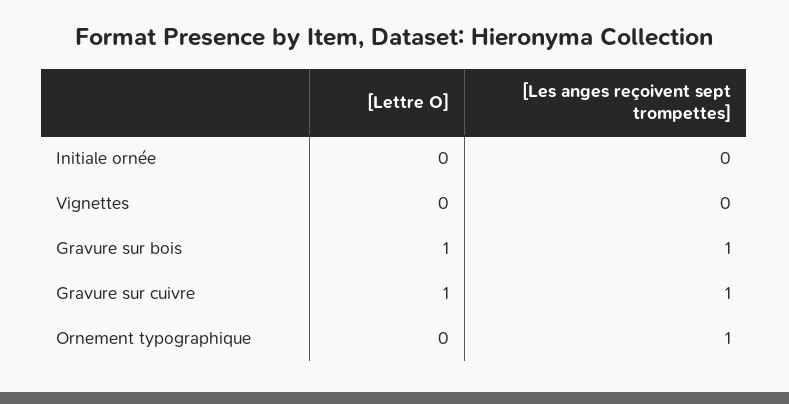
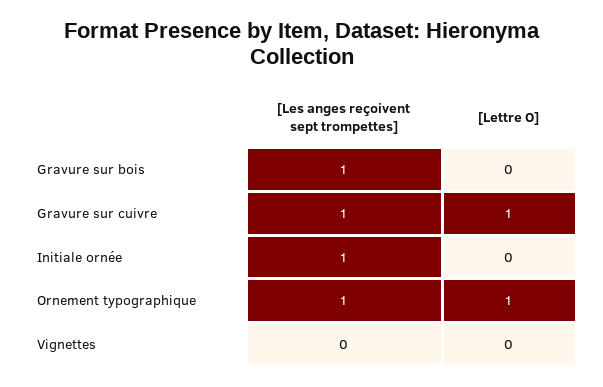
  {
    "[Lettre O]": {
      "Initiale ornée": 0,
      "Vignettes": 0,
-     "Gravure sur bois": 1,
+     "Gravure sur bois": 0,
      "Gravure sur cuivre": 1,
-     "Ornement typographique": 0
+     "Ornement typographique": 1
    },
    "[Les anges reçoivent sept trompettes]": {
-     "Initiale ornée": 0,
+     "Initiale ornée": 1,
      "Vignettes": 0,
      "Gravure sur bois": 1,
      "Gravure sur cuivre": 1,
      "Ornement typographique": 1
    }
  }

